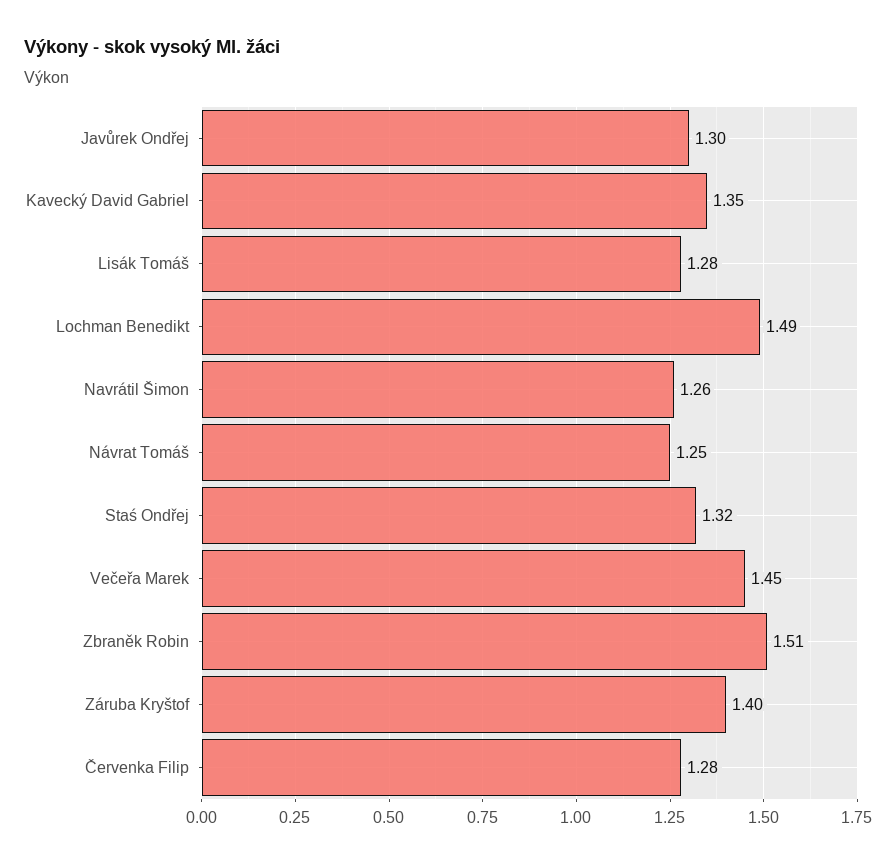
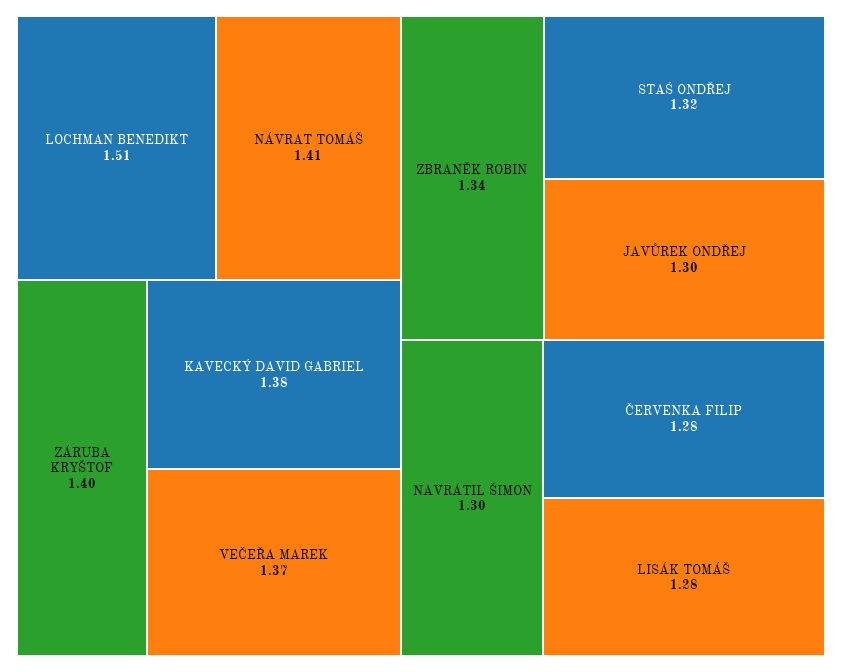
  {
    "Javůrek Ondřej": 1.3,
-   "Kavecký David Gabriel": 1.35,
+   "Kavecký David Gabriel": 1.38,
    "Lisák Tomáš": 1.28,
-   "Lochman Benedikt": 1.49,
+   "Lochman Benedikt": 1.51,
-   "Navrátil Šimon": 1.26,
+   "Navrátil Šimon": 1.3,
-   "Návrat Tomáš": 1.25,
+   "Návrat Tomáš": 1.41,
    "Staś Ondřej": 1.32,
-   "Večeřa Marek": 1.45,
+   "Večeřa Marek": 1.37,
-   "Zbraněk Robin": 1.51,
+   "Zbraněk Robin": 1.34,
    "Záruba Kryštof": 1.4,
    "Červenka Filip": 1.28
  }

